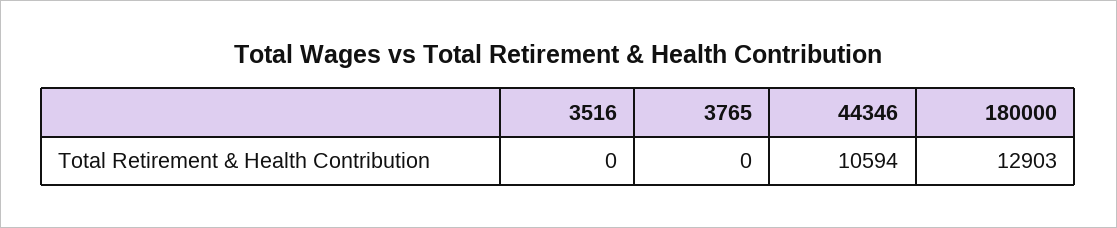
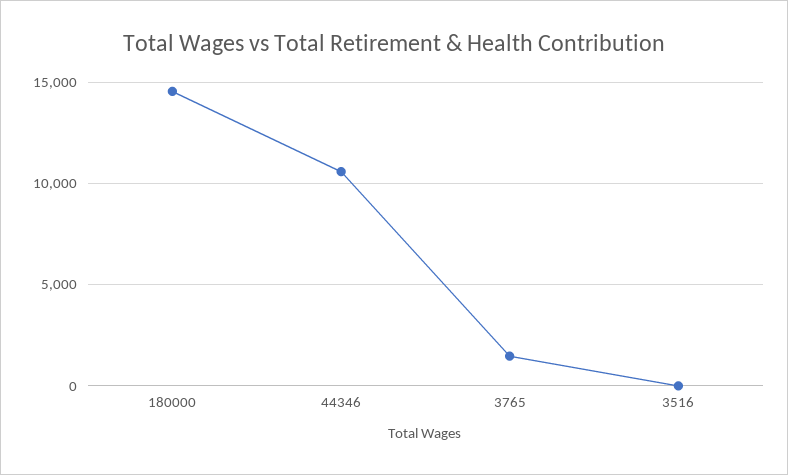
  {
    "3516": 0,
-   "3765": 0,
+   "3765": 1500,
    "44346": 10594,
-   "180000": 12903
+   "180000": 14500
  }

